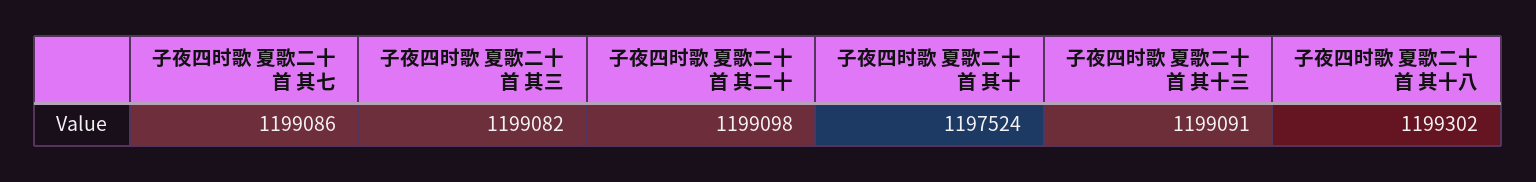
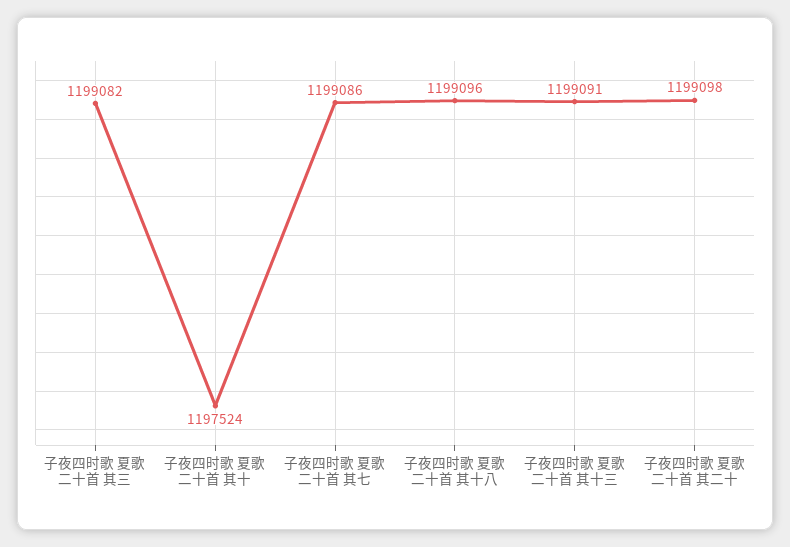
  {
    "子夜四时歌 夏歌二十首 其七": 1199086,
    "子夜四时歌 夏歌二十首 其三": 1199082,
    "子夜四时歌 夏歌二十首 其二十": 1199098,
    "子夜四时歌 夏歌二十首 其十": 1197524,
    "子夜四时歌 夏歌二十首 其十三": 1199091,
-   "子夜四时歌 夏歌二十首 其十八": 1199302
+   "子夜四时歌 夏歌二十首 其十八": 1199096
  }

